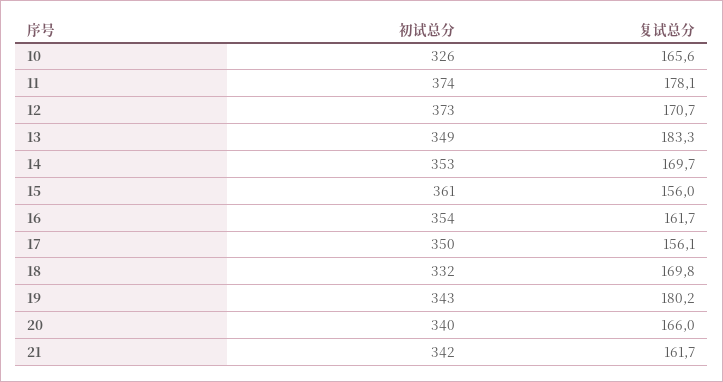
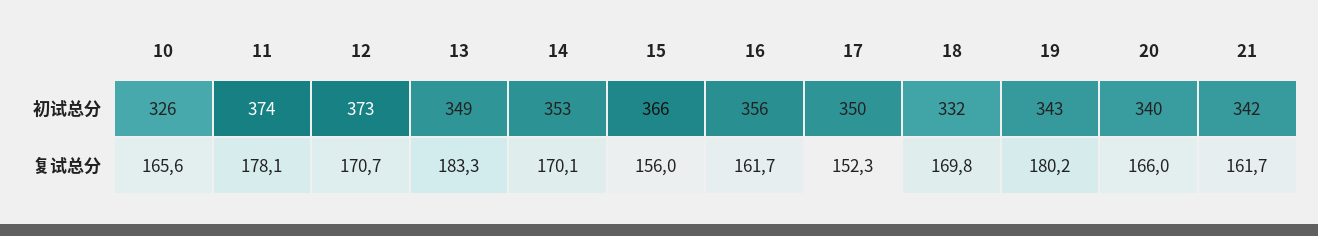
  {
    "初试总分": {
      "10": 326,
      "11": 374,
      "12": 373,
      "13": 349,
      "14": 353,
-     "15": 361,
+     "15": 366,
-     "16": 354,
+     "16": 356,
      "17": 350,
      "18": 332,
      "19": 343,
      "20": 340,
      "21": 342
    },
    "复试总分": {
      "10": 165.6,
      "11": 178.1,
      "12": 170.7,
      "13": 183.3,
-     "14": 169.7,
+     "14": 170.1,
      "15": 156,
      "16": 161.7,
-     "17": 156.1,
+     "17": 152.3,
      "18": 169.8,
      "19": 180.2,
      "20": 166,
      "21": 161.7
    }
  }

